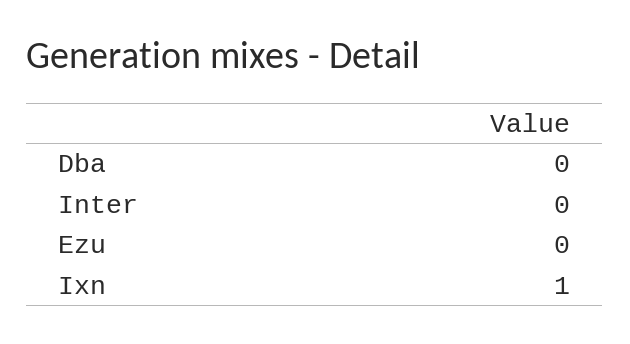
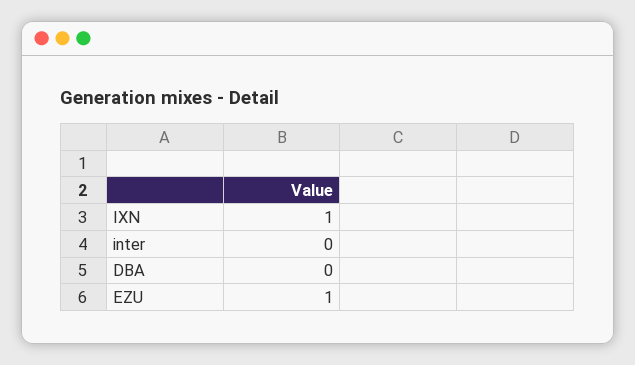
  {
    "Dba": 0,
    "Inter": 0,
-   "Ezu": 0,
+   "Ezu": 1,
    "Ixn": 1
  }

